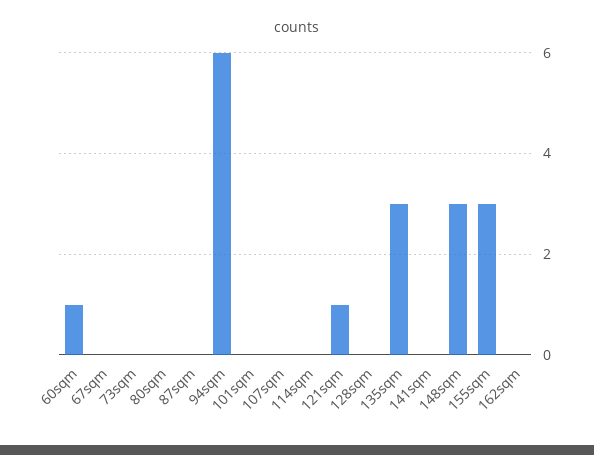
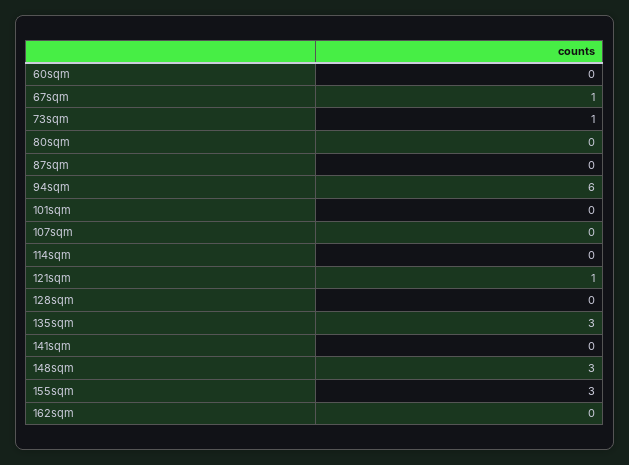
  {
-   "60sqm": 1,
+   "60sqm": 0,
-   "67sqm": 0,
+   "67sqm": 1,
-   "73sqm": 0,
+   "73sqm": 1,
    "80sqm": 0,
    "87sqm": 0,
    "94sqm": 6,
    "101sqm": 0,
    "107sqm": 0,
    "114sqm": 0,
    "121sqm": 1,
    "128sqm": 0,
    "135sqm": 3,
    "141sqm": 0,
    "148sqm": 3,
    "155sqm": 3,
    "162sqm": 0
  }

